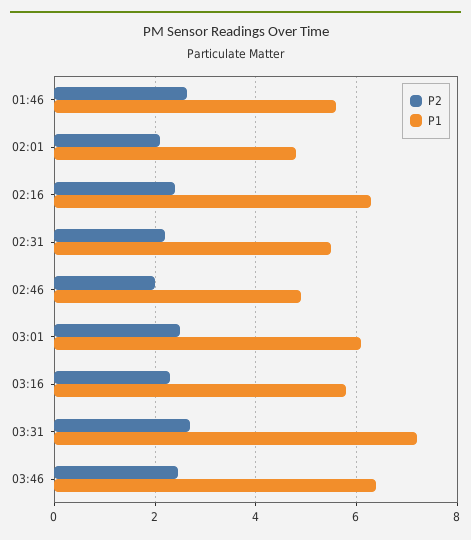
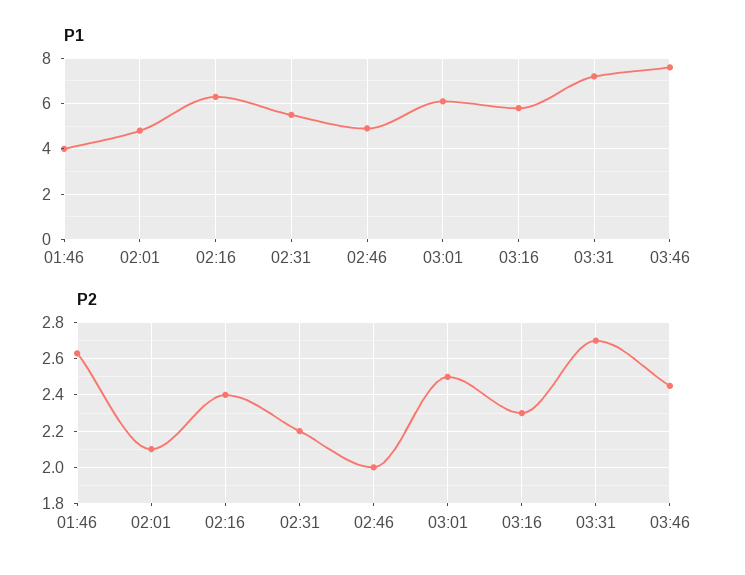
  {
    "P2": {
      "01:46": 2.65,
      "02:01": 2.1,
      "02:16": 2.4,
      "02:31": 2.2,
      "02:46": 2,
      "03:01": 2.5,
      "03:16": 2.3,
      "03:31": 2.7,
      "03:46": 2.45
    },
    "P1": {
-     "01:46": 5.6,
+     "01:46": 4,
      "02:01": 4.8,
      "02:16": 6.4,
      "02:31": 5.6,
      "02:46": 5,
      "03:01": 6.2,
      "03:16": 5.8,
      "03:31": 7.2,
-     "03:46": 6.4
+     "03:46": 7.5
    }
  }

